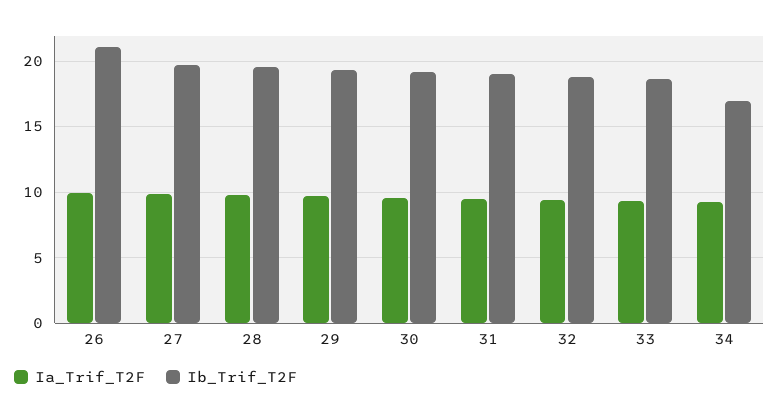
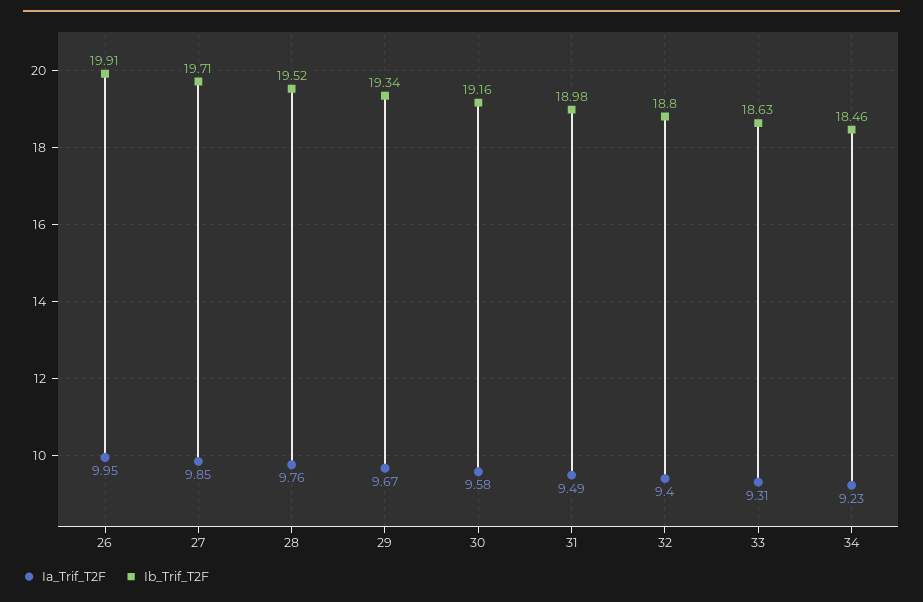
  {
    "Ia_Trif_T2F": {
      "26": 9.95,
      "27": 9.85,
      "28": 9.76,
      "29": 9.67,
      "30": 9.58,
      "31": 9.49,
      "32": 9.4,
      "33": 9.31,
      "34": 9.23
    },
    "Ib_Trif_T2F": {
-     "26": 21,
+     "26": 19.91,
      "27": 19.71,
      "28": 19.52,
      "29": 19.34,
      "30": 19.16,
      "31": 18.98,
      "32": 18.8,
      "33": 18.63,
-     "34": 17
+     "34": 18.46
    }
  }

